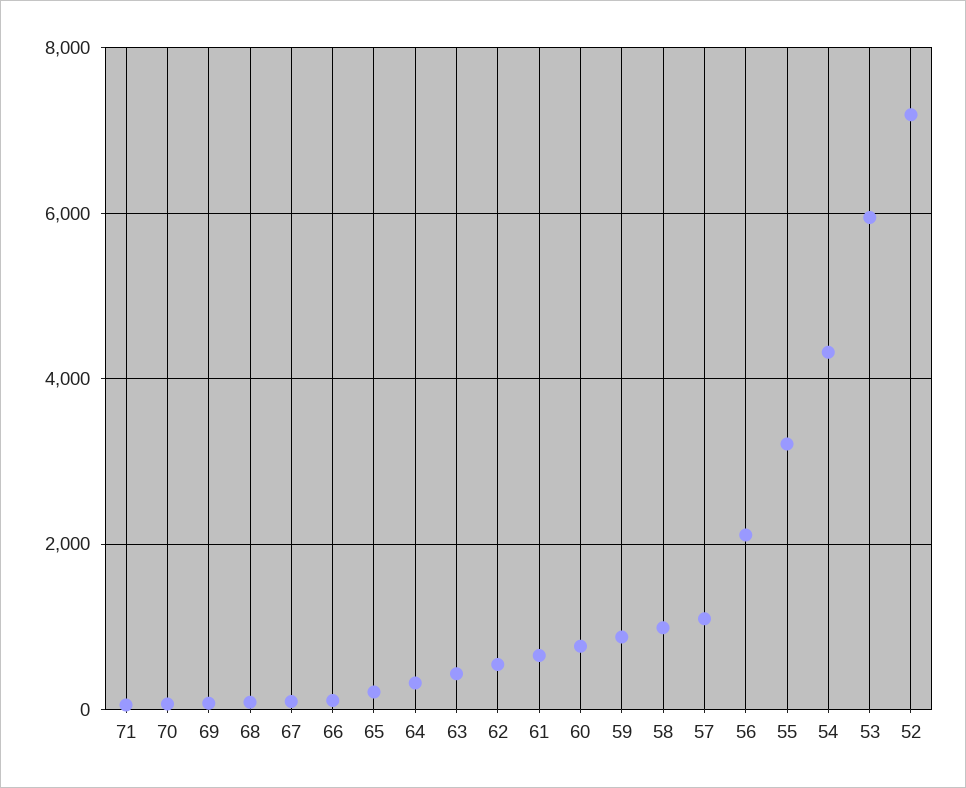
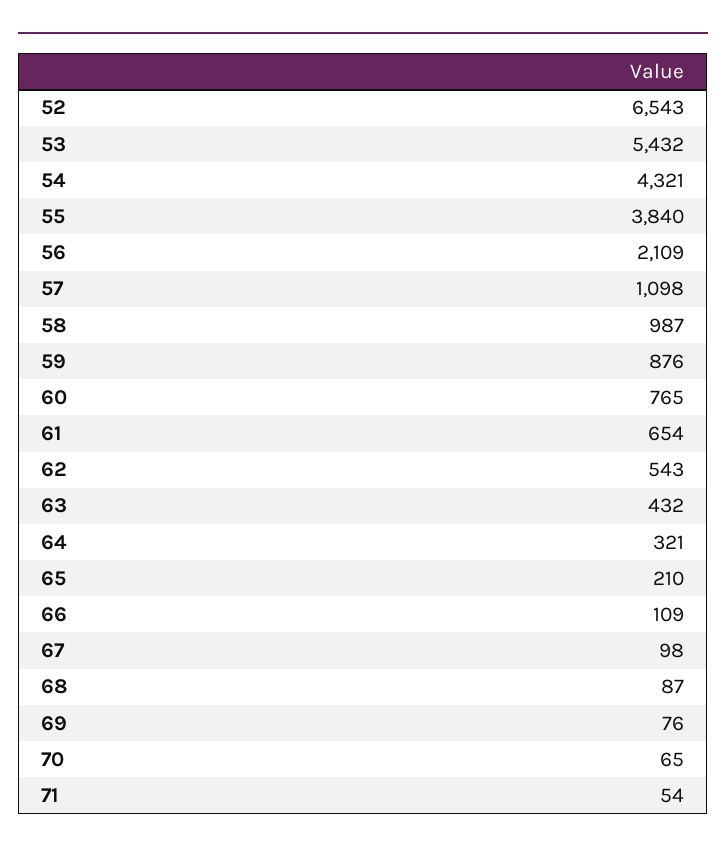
  {
    "71": 54,
    "70": 65,
    "69": 76,
    "68": 87,
    "67": 98,
    "66": 109,
    "65": 210,
    "64": 321,
    "63": 432,
    "62": 543,
    "61": 654,
    "60": 765,
    "59": 876,
    "58": 987,
    "57": 1098,
    "56": 2109,
-   "55": 3200,
+   "55": 3840,
    "54": 4321,
-   "53": 6000,
+   "53": 5432,
-   "52": 7200
+   "52": 6543
  }

